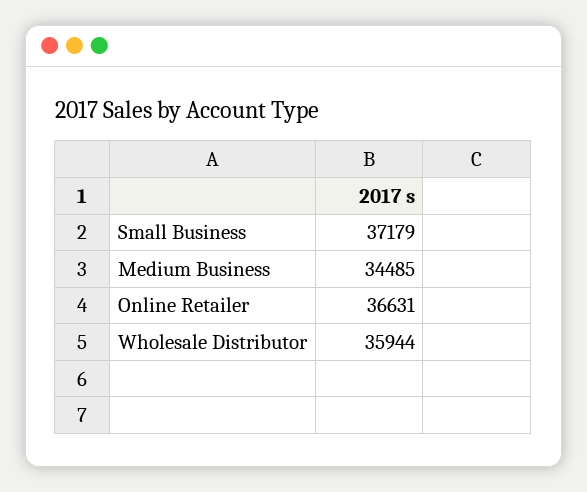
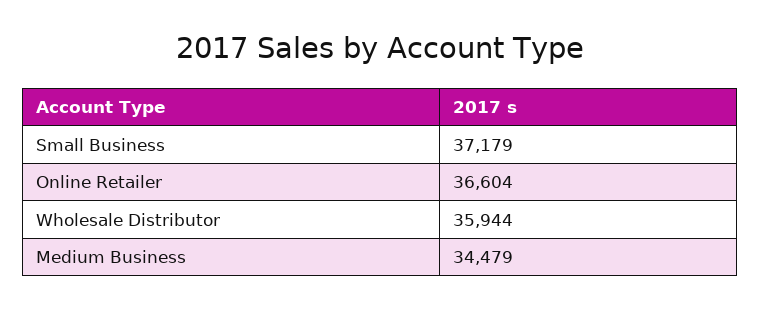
  {
    "Small Business": 37179,
-   "Medium Business": 34485,
+   "Medium Business": 34479,
-   "Online Retailer": 36631,
+   "Online Retailer": 36604,
    "Wholesale Distributor": 35944
  }

